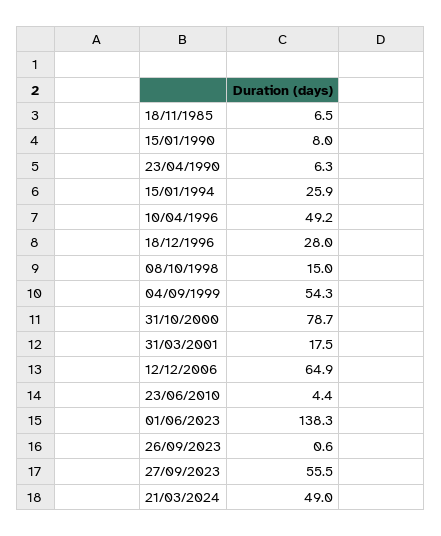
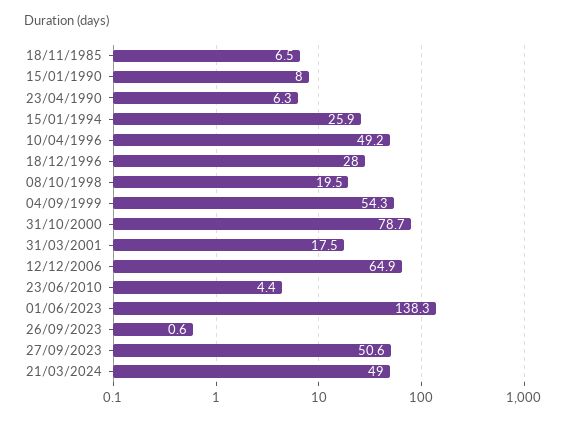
  {
    "18/11/1985": 6.5,
    "15/01/1990": 8,
    "23/04/1990": 6.3,
    "15/01/1994": 25.9,
    "10/04/1996": 49.2,
    "18/12/1996": 28,
-   "08/10/1998": 15,
+   "08/10/1998": 19.5,
    "04/09/1999": 54.3,
    "31/10/2000": 78.7,
    "31/03/2001": 17.5,
    "12/12/2006": 64.9,
    "23/06/2010": 4.4,
    "01/06/2023": 138.3,
    "26/09/2023": 0.6,
-   "27/09/2023": 55.5,
+   "27/09/2023": 50.6,
    "21/03/2024": 49
  }

